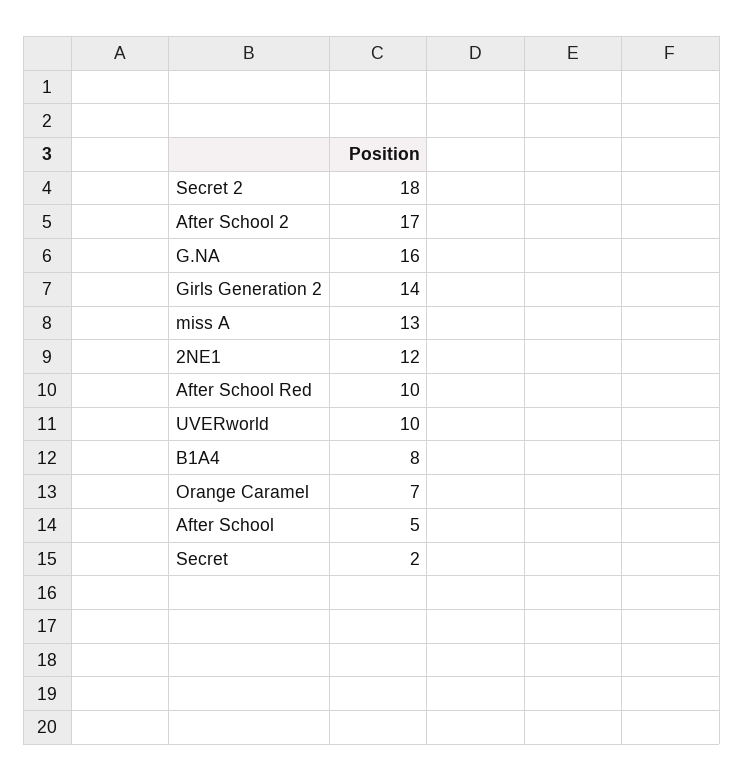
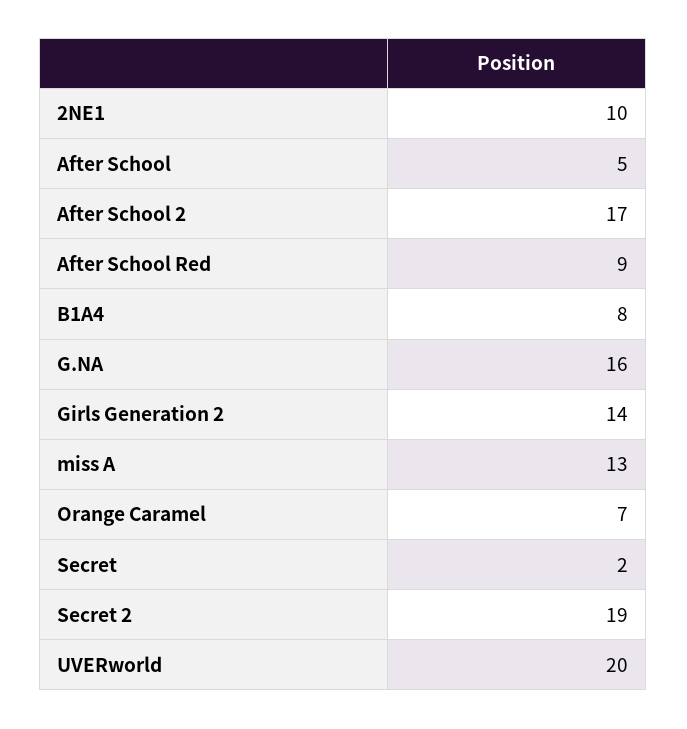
  {
-   "Secret 2": 18,
+   "Secret 2": 19,
    "After School 2": 17,
    "G.NA": 16,
    "Girls Generation 2": 14,
    "miss A": 13,
-   "2NE1": 12,
+   "2NE1": 10,
-   "After School Red": 10,
+   "After School Red": 9,
-   "UVERworld": 10,
+   "UVERworld": 20,
    "B1A4": 8,
    "Orange Caramel": 7,
    "After School": 5,
    "Secret": 2
  }

